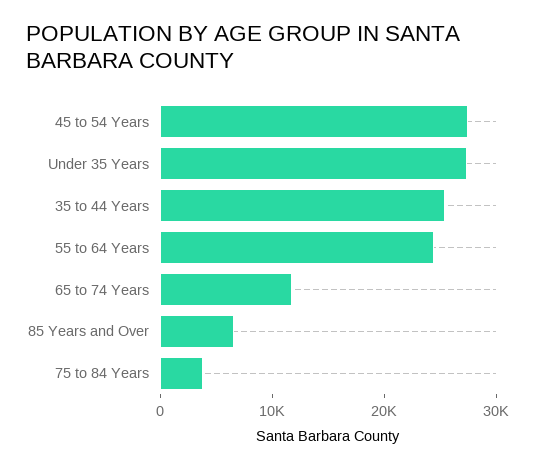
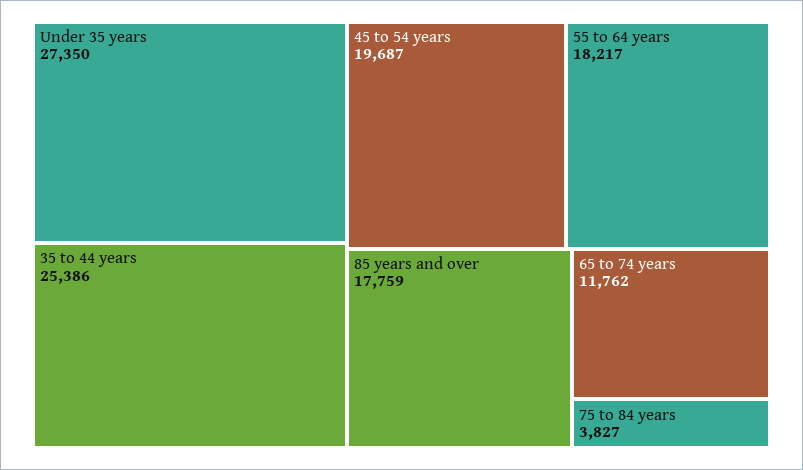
  {
-   "45 to 54 Years": 28000,
+   "45 to 54 Years": 19687,
    "Under 35 Years": 27350,
    "35 to 44 Years": 25386,
-   "55 to 64 Years": 24000,
+   "55 to 64 Years": 18217,
    "65 to 74 Years": 11762,
-   "85 Years and Over": 6000,
+   "85 Years and Over": 17759,
    "75 to 84 Years": 3827
  }

